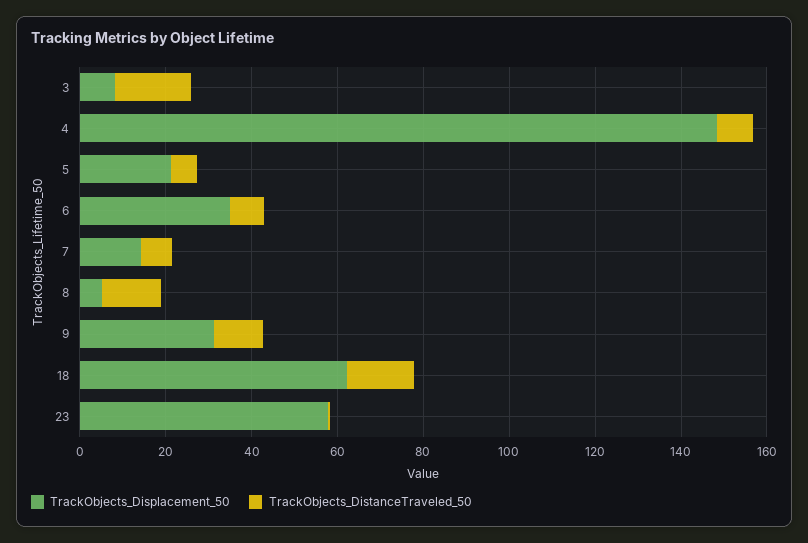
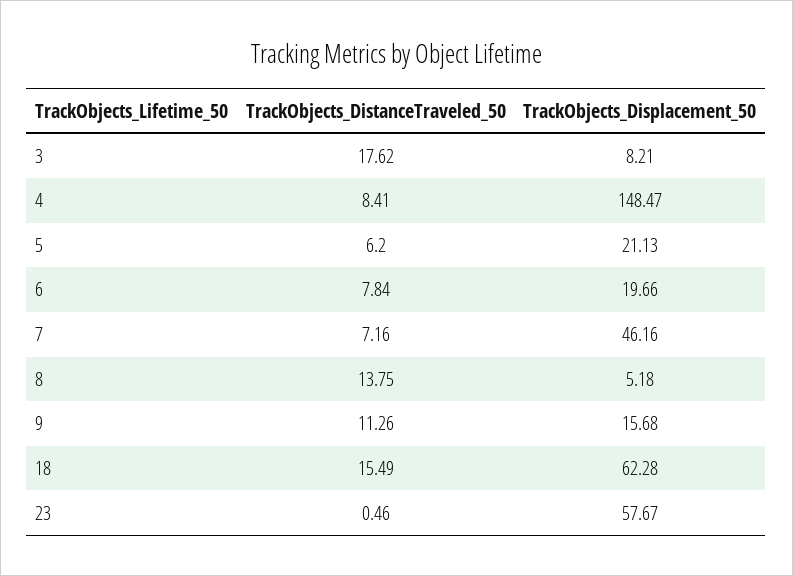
  {
    "TrackObjects_Displacement_50": {
      "3": 8.21,
      "4": 148.47,
      "5": 21.13,
-     "6": 35,
+     "6": 19.66,
-     "7": 15,
+     "7": 46.16,
      "8": 5.18,
-     "9": 30,
+     "9": 15.68,
      "18": 62.28,
      "23": 57.67
    },
    "TrackObjects_DistanceTraveled_50": {
      "3": 17.62,
      "4": 8.41,
      "5": 6.2,
      "6": 7.84,
      "7": 7.16,
      "8": 13.75,
      "9": 11.26,
      "18": 15.49,
      "23": 0.46
    }
  }

